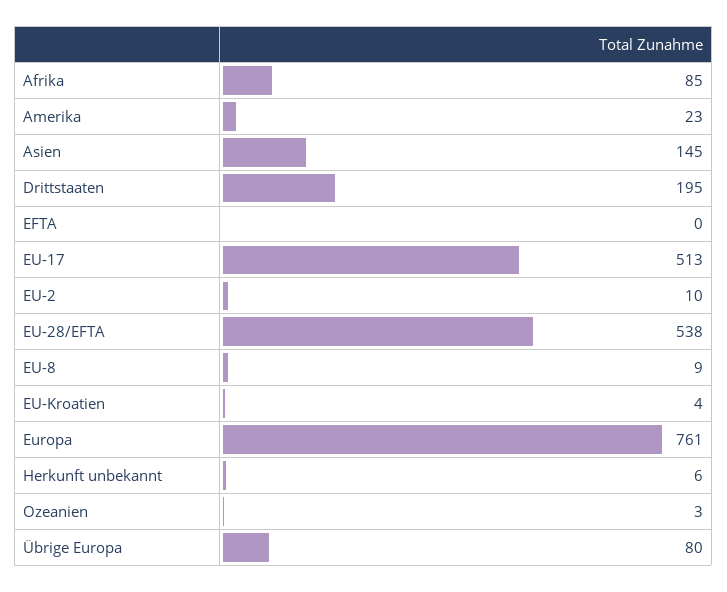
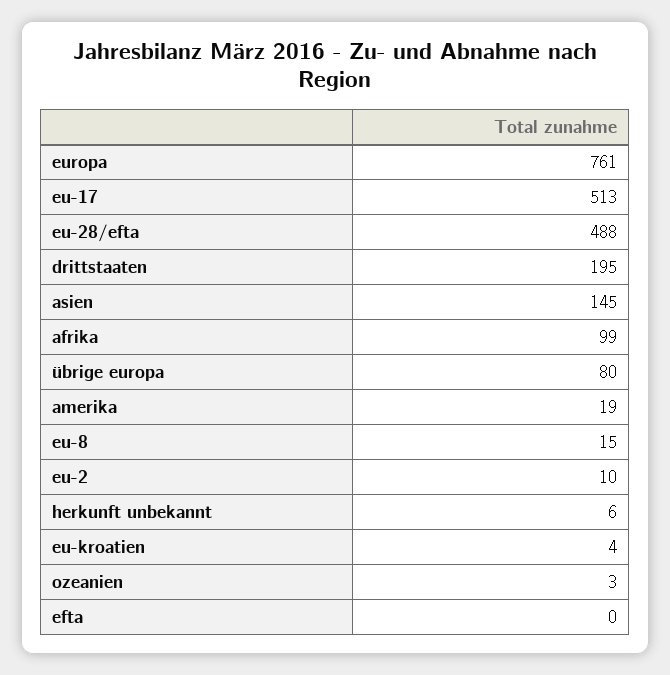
  {
-   "Afrika": 85,
+   "Afrika": 99,
-   "Amerika": 23,
+   "Amerika": 19,
    "Asien": 145,
    "Drittstaaten": 195,
    "EFTA": 0,
    "EU-17": 513,
    "EU-2": 10,
-   "EU-28/EFTA": 538,
+   "EU-28/EFTA": 488,
-   "EU-8": 9,
+   "EU-8": 15,
    "EU-Kroatien": 4,
    "Europa": 761,
    "Herkunft unbekannt": 6,
    "Ozeanien": 3,
    "Übrige Europa": 80
  }

